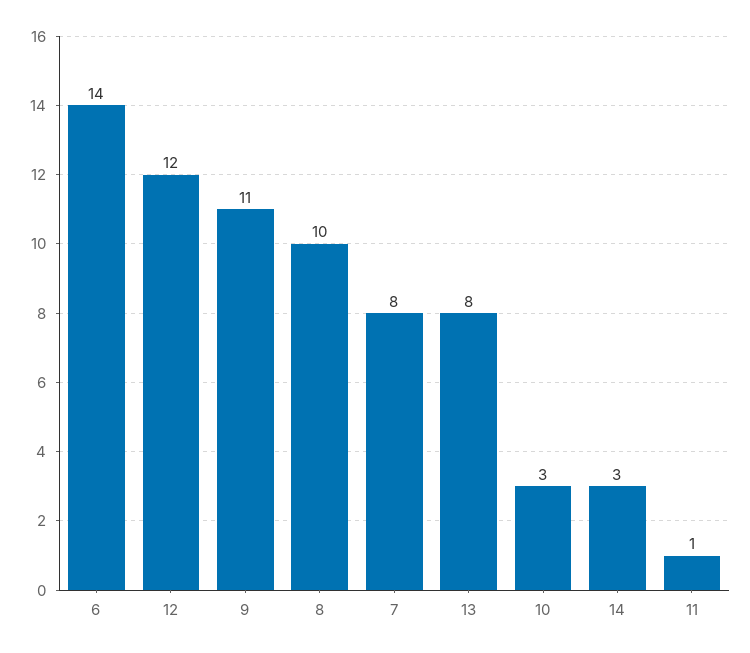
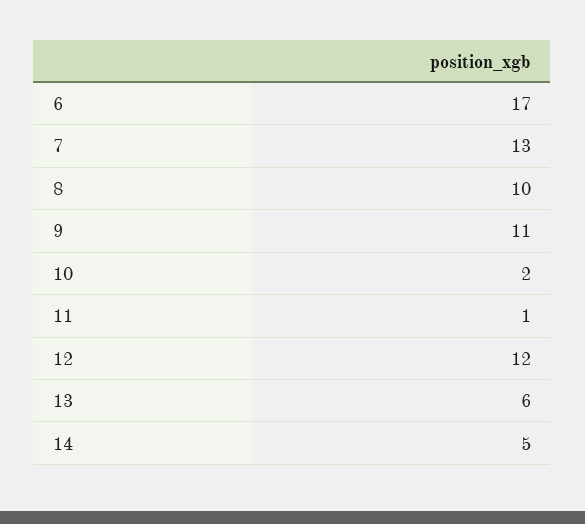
  {
-   "6": 14,
+   "6": 17,
    "12": 12,
    "9": 11,
    "8": 10,
-   "7": 8,
+   "7": 13,
-   "13": 8,
+   "13": 6,
-   "10": 3,
+   "10": 2,
-   "14": 3,
+   "14": 5,
    "11": 1
  }

